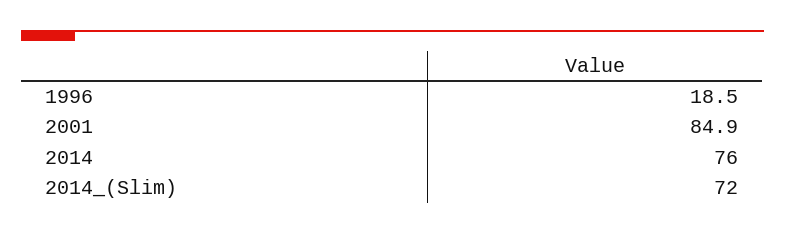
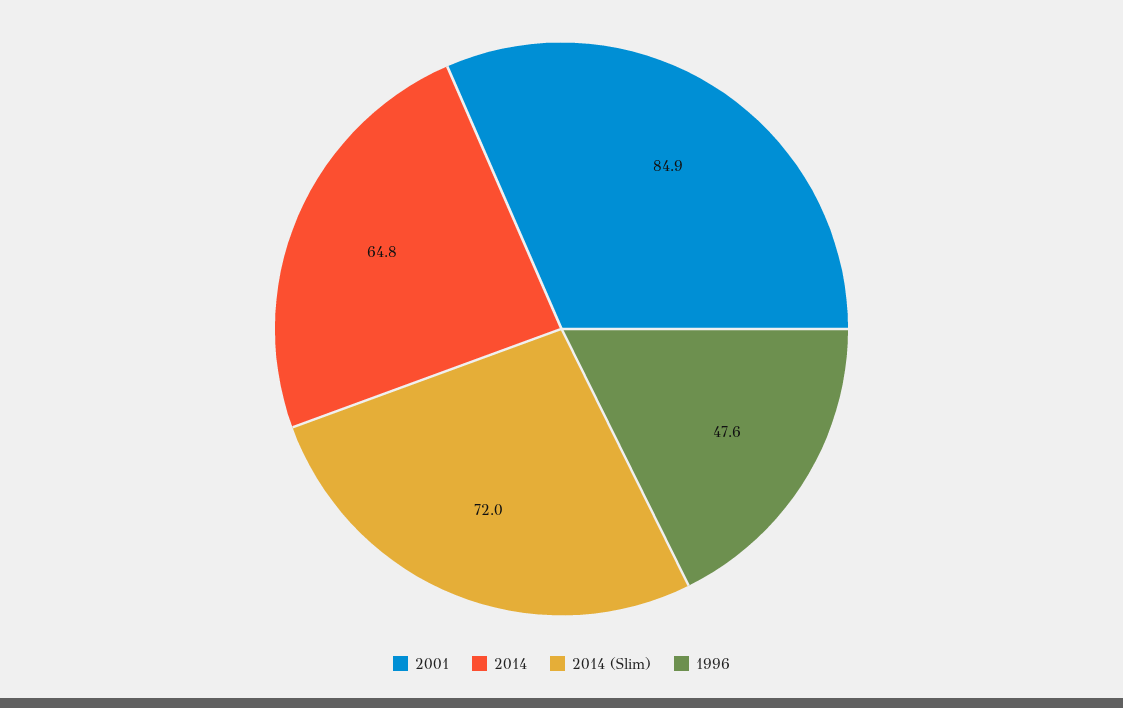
  {
-   "1996": 18.5,
+   "1996": 47.6,
    "2001": 84.9,
-   "2014": 76,
+   "2014": 64.8,
    "2014_(Slim)": 72
  }

